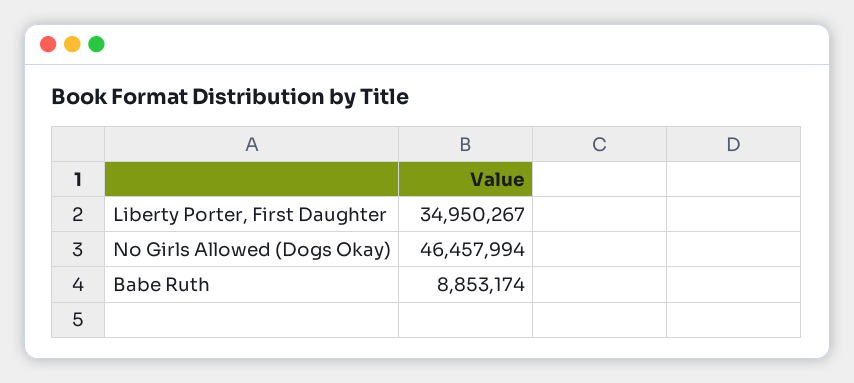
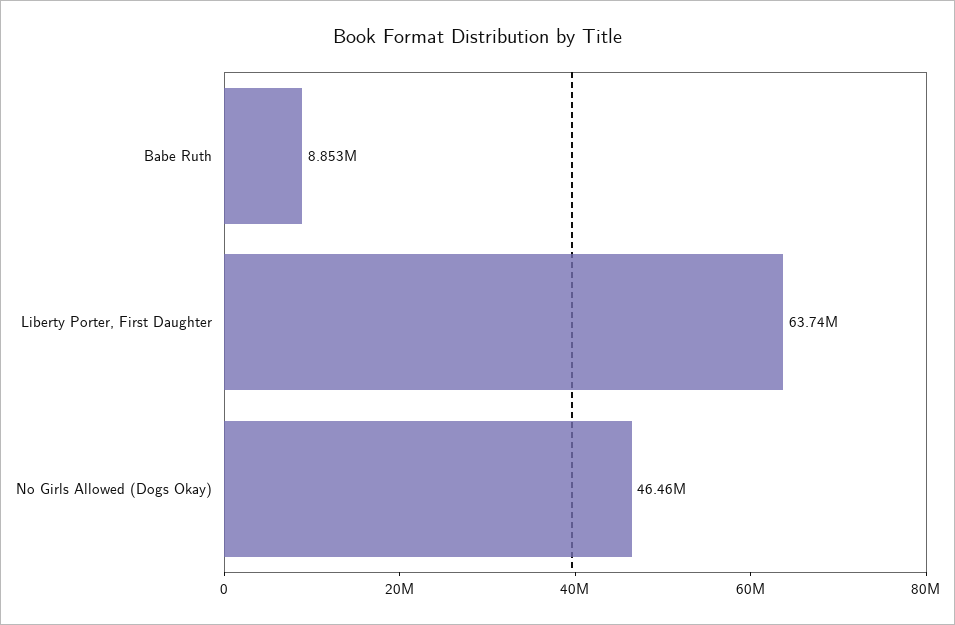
  {
-   "Liberty Porter, First Daughter": 34950267,
+   "Liberty Porter, First Daughter": 63740000,
    "No Girls Allowed (Dogs Okay)": 46457994,
    "Babe Ruth": 8853174
  }

